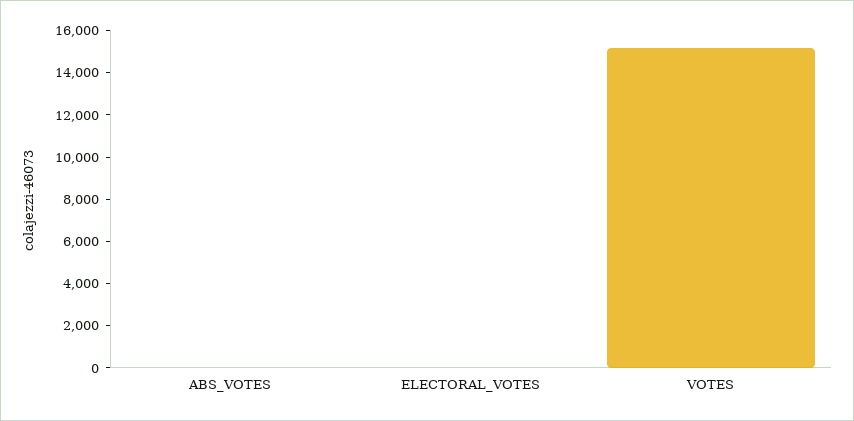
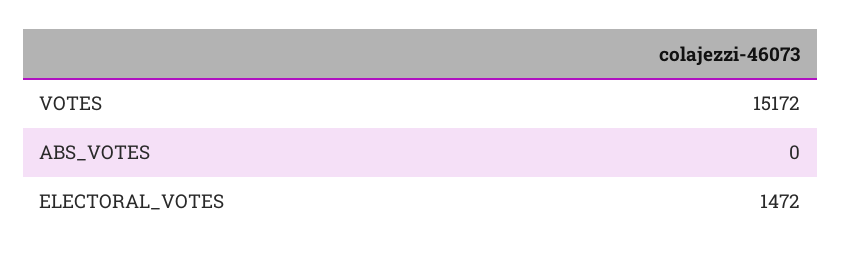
  {
    "ABS_VOTES": 0,
-   "ELECTORAL_VOTES": 0,
+   "ELECTORAL_VOTES": 1472,
    "VOTES": 15172
  }

